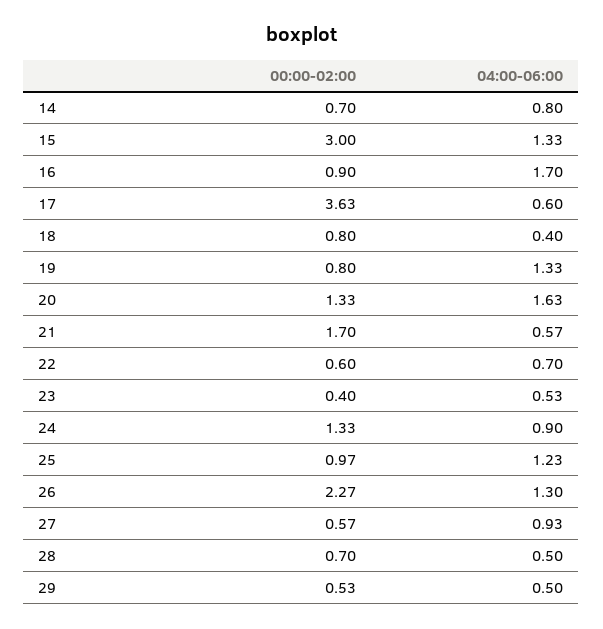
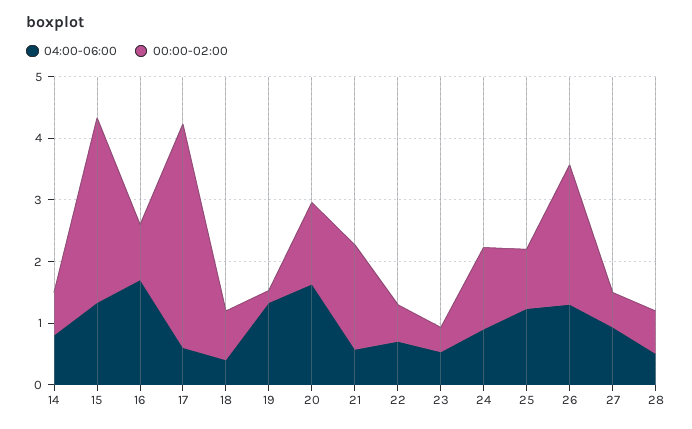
  {
    "00:00-02:00": {
      "14": 0.7,
      "15": 3,
      "16": 0.9,
      "17": 3.63,
      "18": 0.8,
-     "19": 0.8,
+     "19": 0.2,
      "20": 1.33,
      "21": 1.7,
      "22": 0.6,
      "23": 0.4,
      "24": 1.33,
      "25": 0.97,
      "26": 2.27,
      "27": 0.57,
-     "28": 0.7,
+     "28": 0.7
-     "29": 0.53
    },
    "04:00-06:00": {
      "14": 0.8,
      "15": 1.33,
      "16": 1.7,
      "17": 0.6,
      "18": 0.4,
      "19": 1.33,
      "20": 1.63,
      "21": 0.57,
      "22": 0.7,
      "23": 0.53,
      "24": 0.9,
      "25": 1.23,
      "26": 1.3,
      "27": 0.93,
-     "28": 0.5,
+     "28": 0.5
-     "29": 0.5
    }
  }

